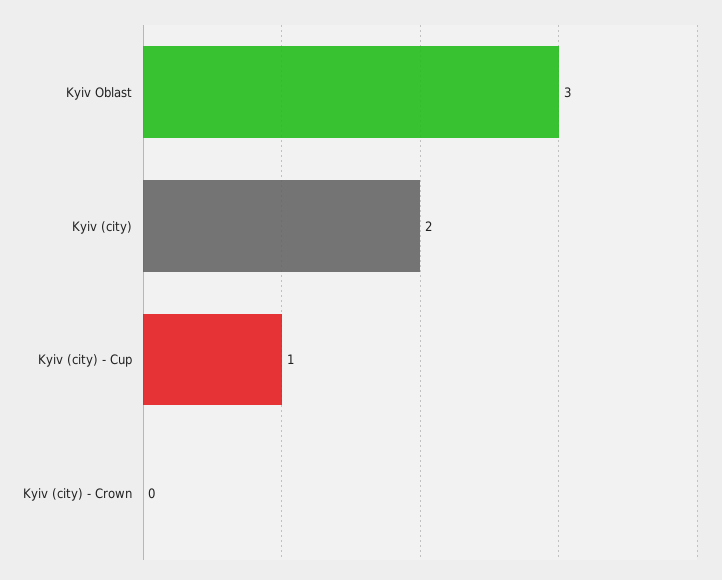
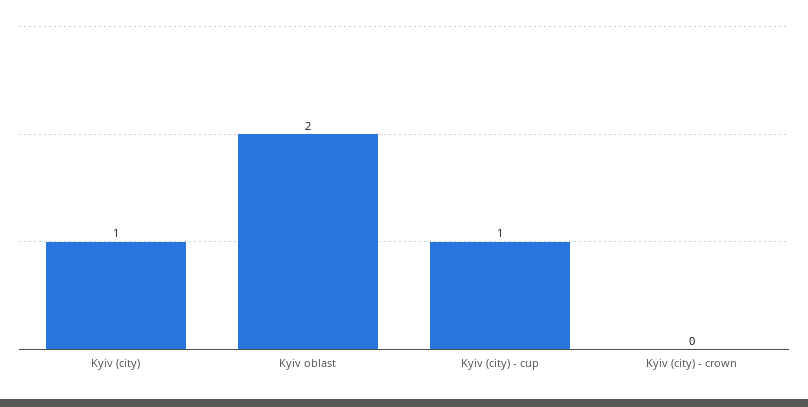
  {
-   "Kyiv Oblast": 3,
+   "Kyiv Oblast": 2,
-   "Kyiv (city)": 2,
+   "Kyiv (city)": 1,
    "Kyiv (city) - Cup": 1,
    "Kyiv (city) - Crown": 0
  }

